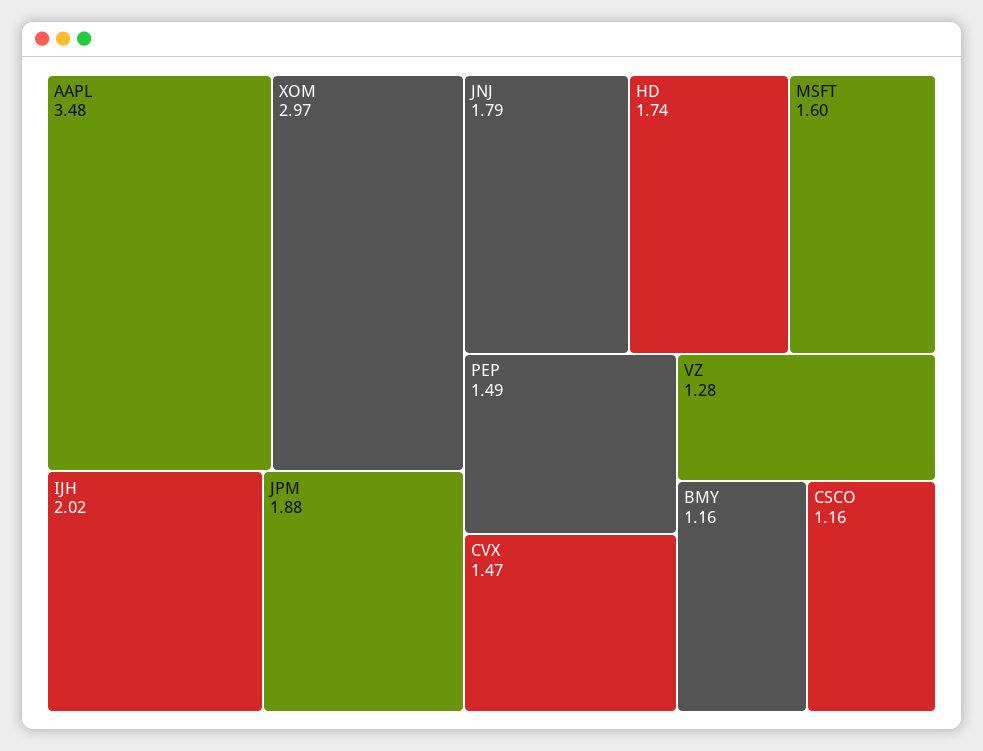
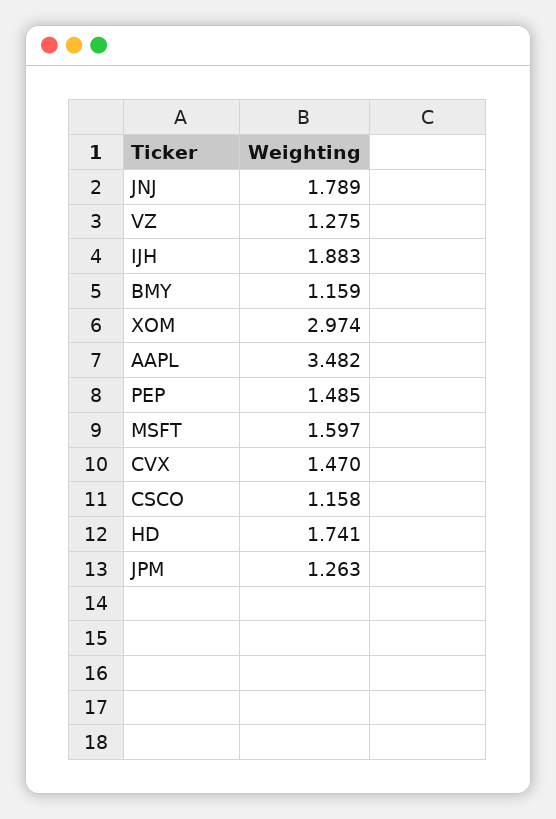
  {
    "AAPL": 3.482,
    "XOM": 2.974,
-   "IJH": 2.02,
+   "IJH": 1.883,
-   "JPM": 1.88,
+   "JPM": 1.263,
    "JNJ": 1.789,
    "HD": 1.741,
    "MSFT": 1.597,
    "PEP": 1.485,
    "CVX": 1.47,
    "VZ": 1.275,
    "BMY": 1.159,
    "CSCO": 1.158
  }

